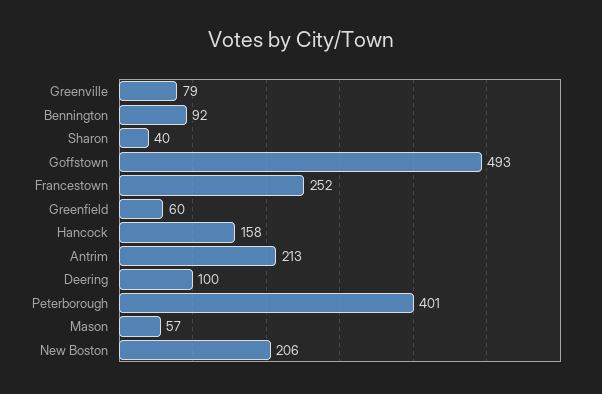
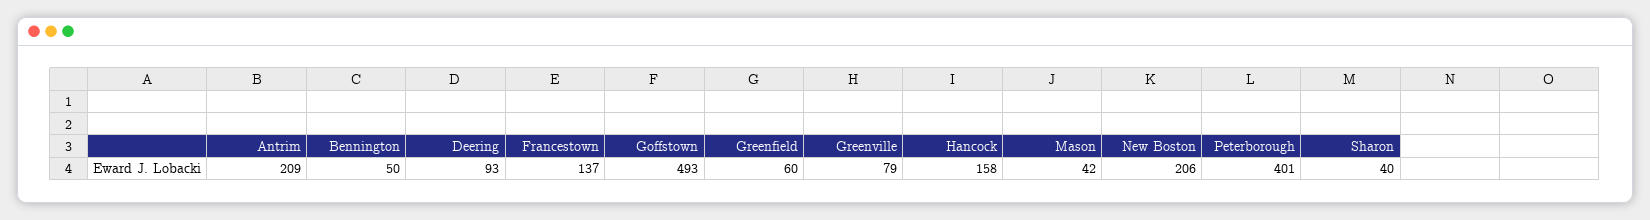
  {
    "Greenville": 79,
-   "Bennington": 92,
+   "Bennington": 50,
    "Sharon": 40,
    "Goffstown": 493,
-   "Francestown": 252,
+   "Francestown": 137,
    "Greenfield": 60,
    "Hancock": 158,
-   "Antrim": 213,
+   "Antrim": 209,
-   "Deering": 100,
+   "Deering": 93,
    "Peterborough": 401,
-   "Mason": 57,
+   "Mason": 42,
    "New Boston": 206
  }

